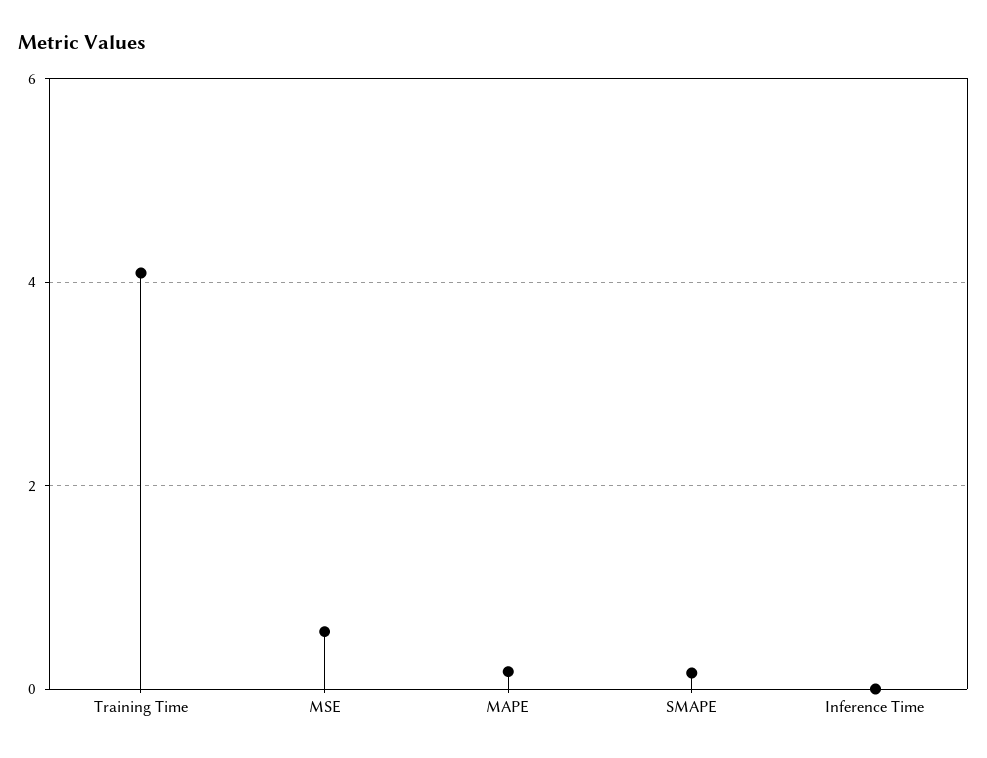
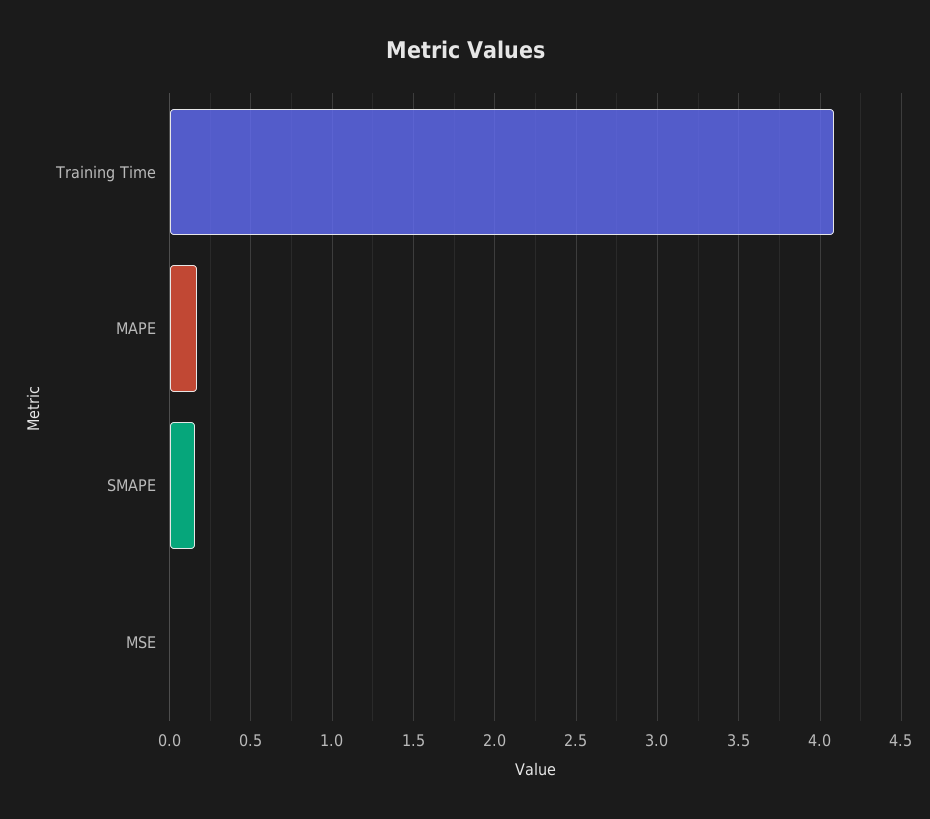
  {
    "Training Time": 4.1,
-   "MSE": 0.6,
+   "MSE": 0,
    "MAPE": 0.15,
-   "SMAPE": 0.15,
+   "SMAPE": 0.15
-   "Inference Time": 0
  }

